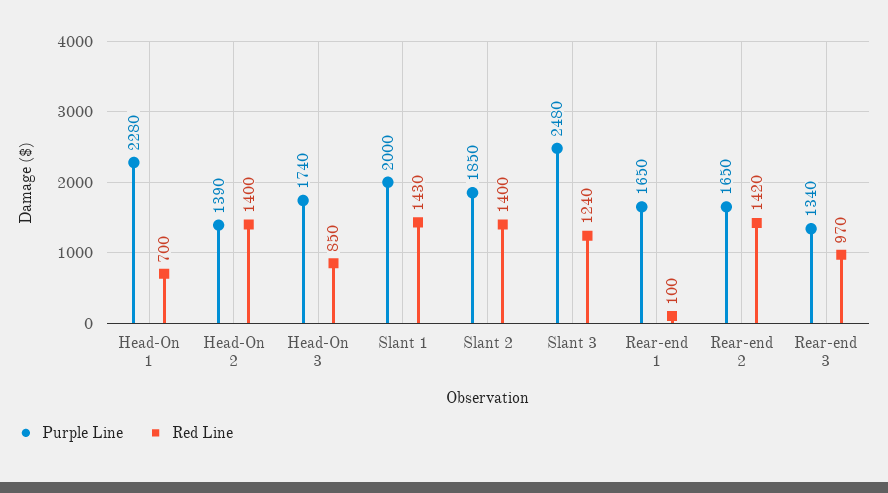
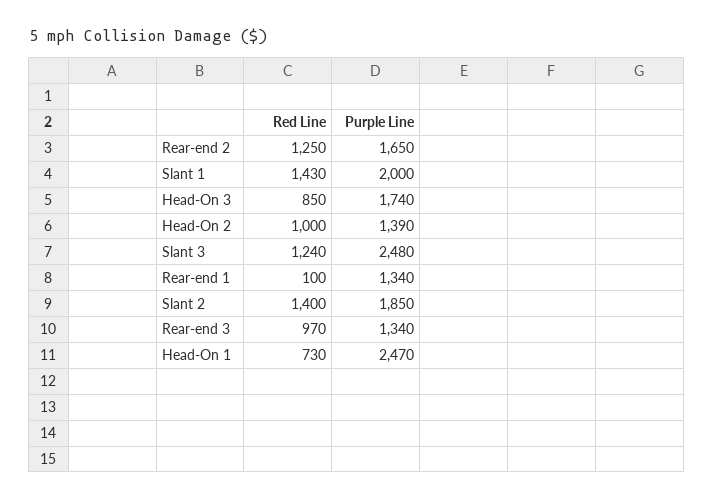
  {
    "Purple Line": {
-     "Head-On 1": 2280,
+     "Head-On 1": 2470,
      "Head-On 2": 1390,
      "Head-On 3": 1740,
      "Slant 1": 2000,
      "Slant 2": 1850,
      "Slant 3": 2480,
-     "Rear-end 1": 1650,
+     "Rear-end 1": 1340,
      "Rear-end 2": 1650,
      "Rear-end 3": 1340
    },
    "Red Line": {
-     "Head-On 1": 700,
+     "Head-On 1": 730,
-     "Head-On 2": 1400,
+     "Head-On 2": 1000,
      "Head-On 3": 850,
      "Slant 1": 1430,
      "Slant 2": 1400,
      "Slant 3": 1240,
      "Rear-end 1": 100,
-     "Rear-end 2": 1420,
+     "Rear-end 2": 1250,
      "Rear-end 3": 970
    }
  }

